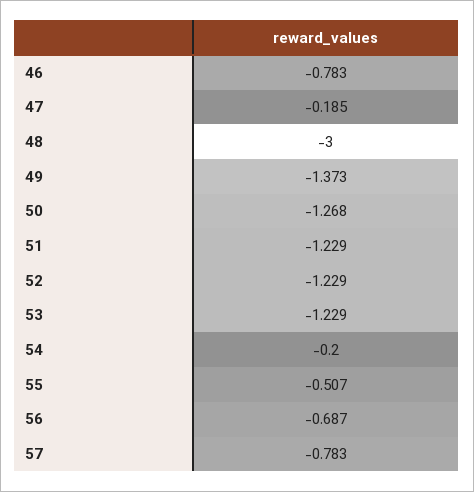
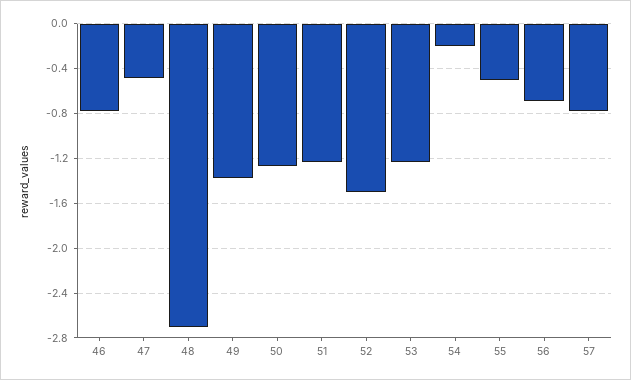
  {
    "46": -0.783,
-   "47": -0.185,
+   "47": -0.5,
-   "48": -3,
+   "48": -2.7,
    "49": -1.373,
    "50": -1.268,
    "51": -1.229,
-   "52": -1.229,
+   "52": -1.5,
    "53": -1.229,
    "54": -0.2,
    "55": -0.507,
    "56": -0.687,
    "57": -0.783
  }

